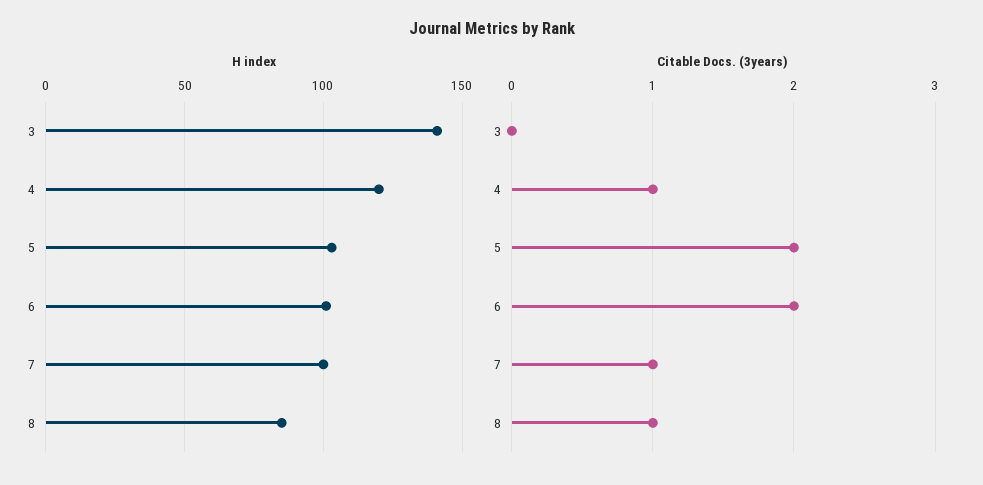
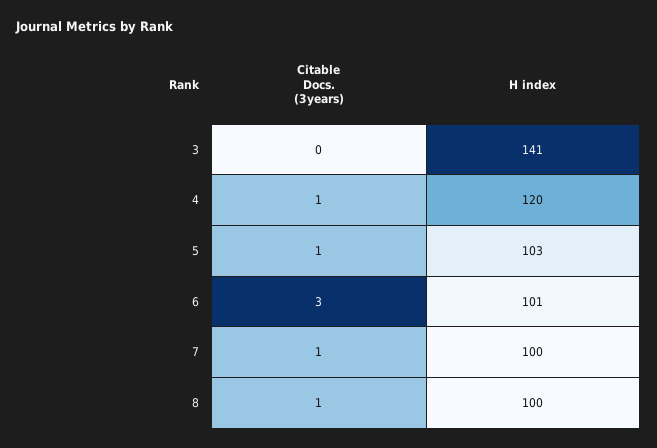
  {
    "H index": {
      "3": 141,
      "4": 120,
      "5": 103,
      "6": 101,
      "7": 100,
-     "8": 85
+     "8": 100
    },
    "Citable Docs. (3years)": {
      "3": 0,
      "4": 1,
-     "5": 2,
+     "5": 1,
-     "6": 2,
+     "6": 3,
      "7": 1,
      "8": 1
    }
  }

